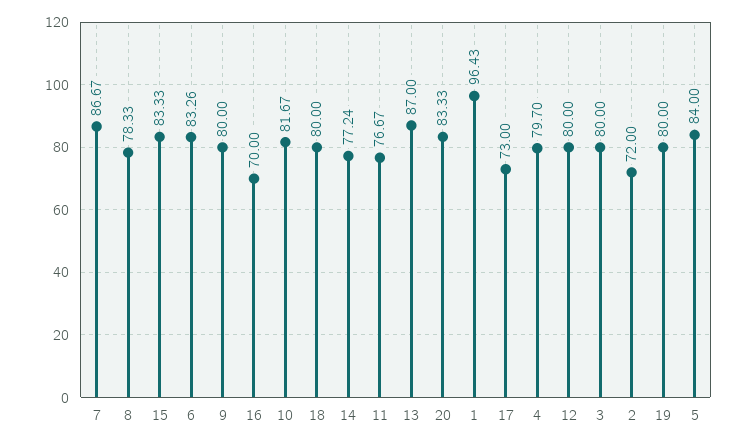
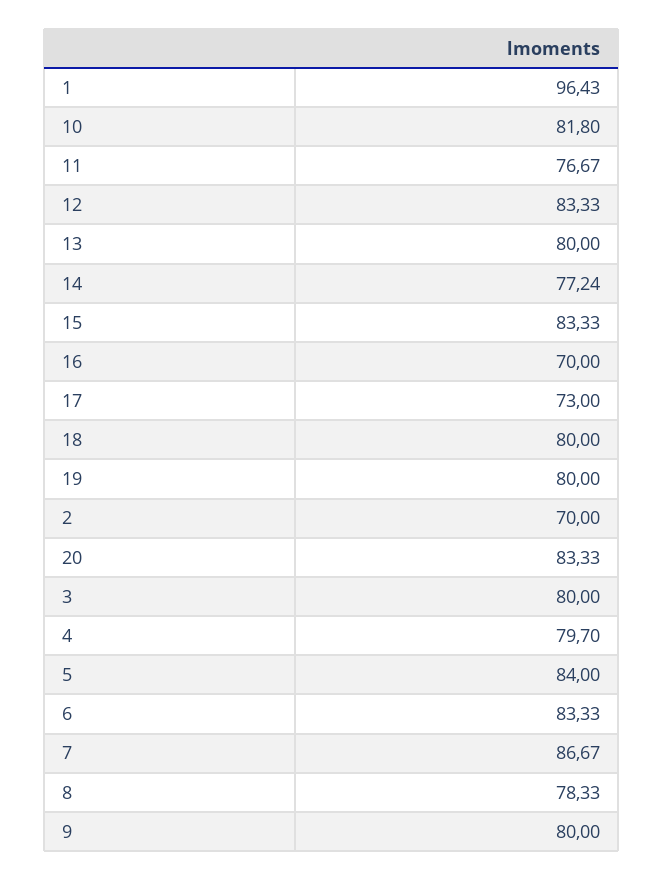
  {
    "7": 86.67,
    "8": 78.33,
    "15": 83.33,
-   "6": 83.26,
+   "6": 83.33,
    "9": 80,
    "16": 70,
-   "10": 81.67,
+   "10": 81.8,
    "18": 80,
    "14": 77.24,
    "11": 76.67,
-   "13": 87,
+   "13": 80,
    "20": 83.33,
    "1": 96.43,
    "17": 73,
    "4": 79.7,
-   "12": 80,
+   "12": 83.33,
    "3": 80,
-   "2": 72,
+   "2": 70,
    "19": 80,
    "5": 84
  }

